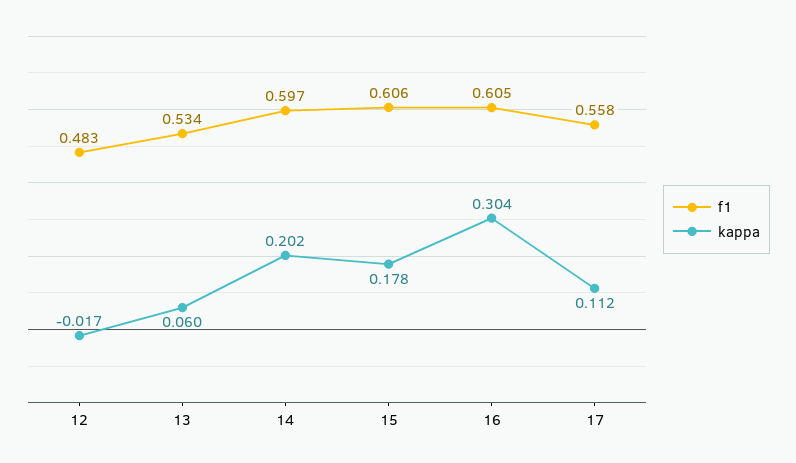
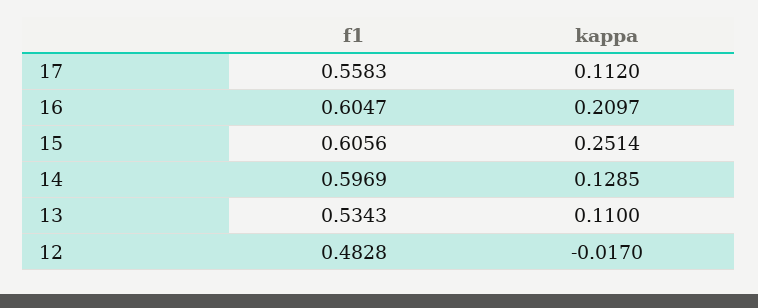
  {
    "f1": {
      "12": 0.4828,
      "13": 0.5343,
      "14": 0.5969,
      "15": 0.6056,
      "16": 0.6047,
      "17": 0.5583
    },
    "kappa": {
      "12": -0.017,
-     "13": 0.06,
+     "13": 0.11,
-     "14": 0.202,
+     "14": 0.1285,
-     "15": 0.178,
+     "15": 0.2514,
-     "16": 0.304,
+     "16": 0.2097,
      "17": 0.112
    }
  }

